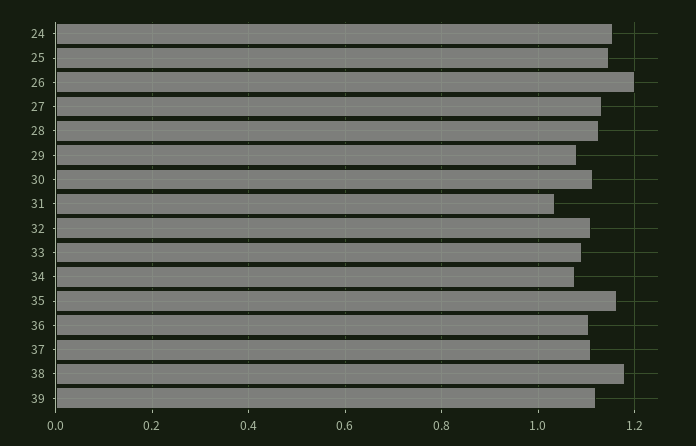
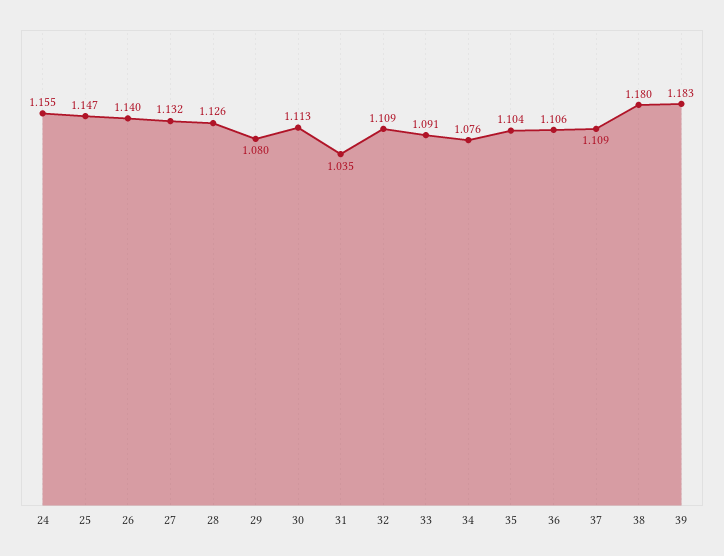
  {
    "24": 1.155,
    "25": 1.147,
-   "26": 1.2,
+   "26": 1.14,
    "27": 1.132,
    "28": 1.126,
    "29": 1.08,
    "30": 1.113,
    "31": 1.035,
    "32": 1.109,
    "33": 1.091,
    "34": 1.076,
-   "35": 1.16,
+   "35": 1.104,
    "36": 1.106,
    "37": 1.109,
    "38": 1.18,
-   "39": 1.12
+   "39": 1.183
  }

